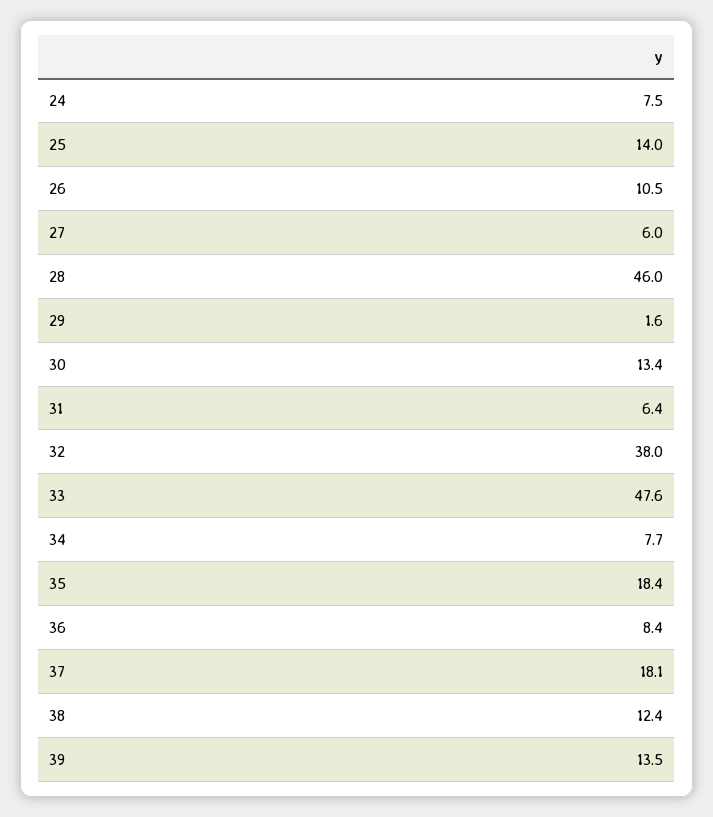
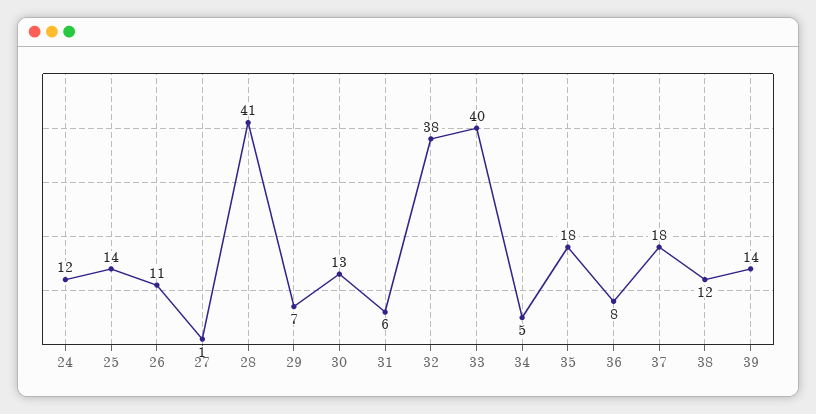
  {
-   "24": 7.5,
+   "24": 12,
    "25": 14,
    "26": 10.5,
-   "27": 6,
+   "27": 1,
-   "28": 46,
+   "28": 41,
-   "29": 1.6,
+   "29": 7,
    "30": 13.4,
    "31": 6.4,
    "32": 38,
-   "33": 47.6,
+   "33": 40,
-   "34": 7.7,
+   "34": 5,
    "35": 18.4,
    "36": 8.4,
    "37": 18.1,
    "38": 12.4,
    "39": 13.5
  }

